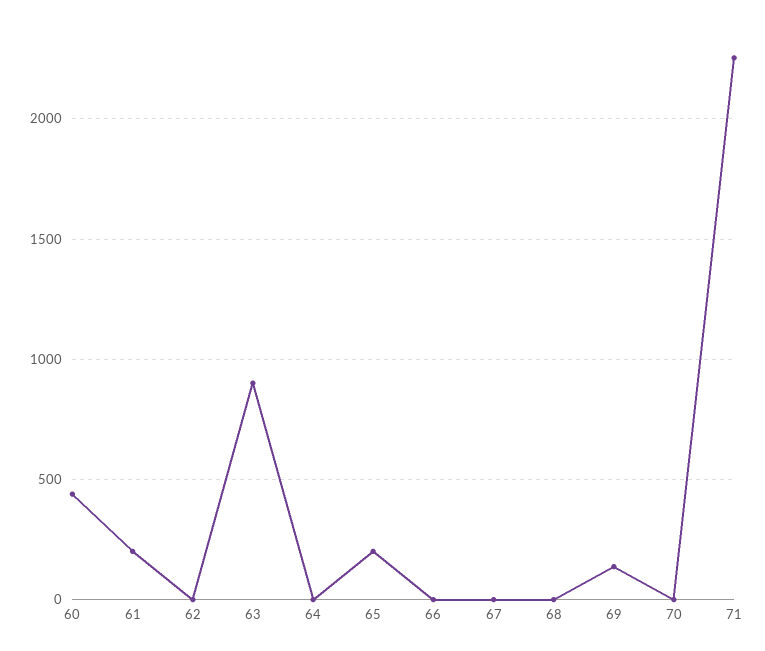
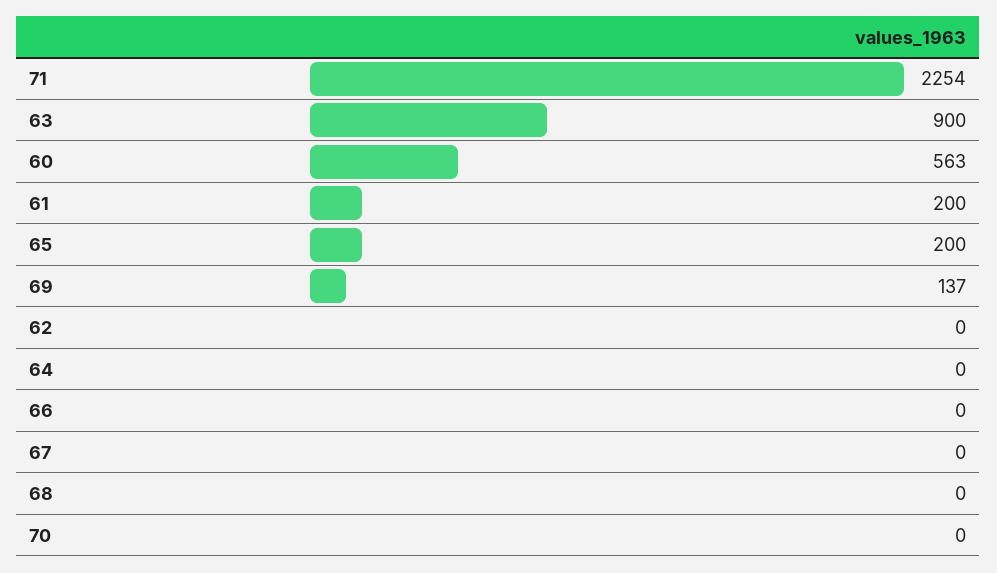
  {
-   "60": 450,
+   "60": 563,
    "61": 200,
    "62": 0,
    "63": 900,
    "64": 0,
    "65": 200,
    "66": 0,
    "67": 0,
    "68": 0,
    "69": 137,
    "70": 0,
    "71": 2254
  }

